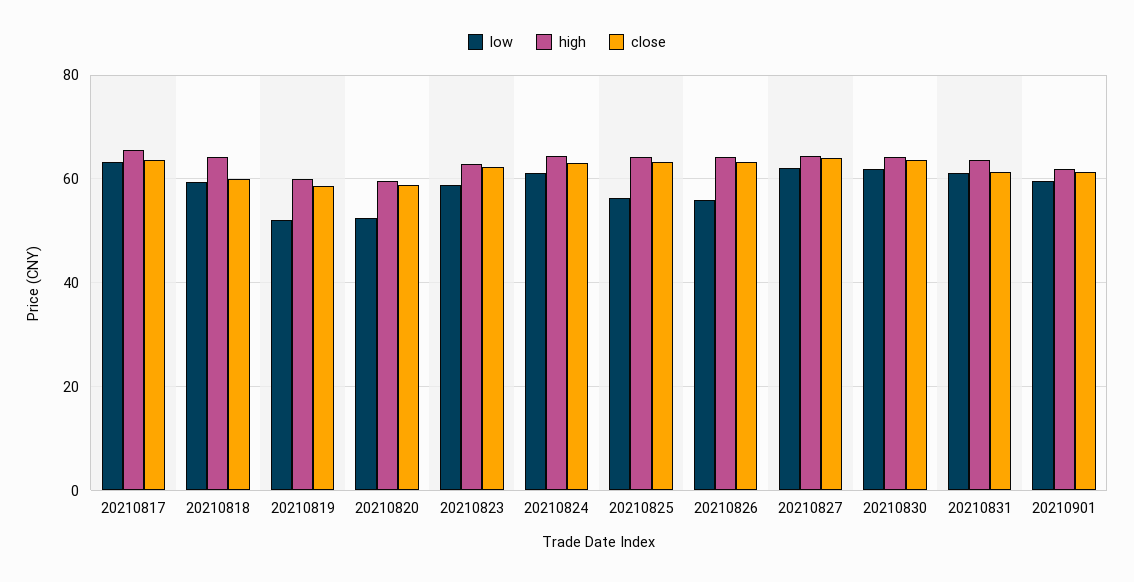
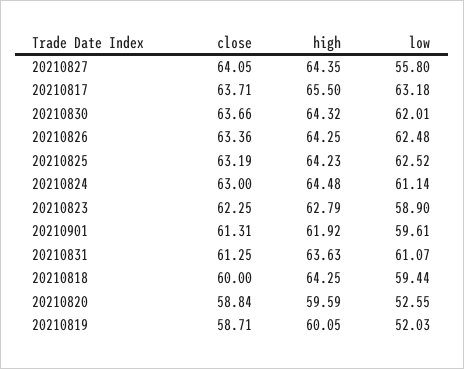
  {
    "low": {
      "20210817": 63.18,
      "20210818": 59.44,
      "20210819": 52.03,
      "20210820": 52.55,
      "20210823": 58.9,
      "20210824": 61.14,
-     "20210825": 56,
+     "20210825": 62.52,
-     "20210826": 56,
+     "20210826": 62.48,
-     "20210827": 62,
+     "20210827": 55.8,
      "20210830": 62.01,
      "20210831": 61.07,
      "20210901": 59.61
    },
    "high": {
      "20210817": 65.5,
      "20210818": 64.25,
      "20210819": 60.05,
      "20210820": 59.59,
      "20210823": 62.79,
      "20210824": 64.48,
      "20210825": 64.23,
      "20210826": 64.25,
      "20210827": 64.35,
      "20210830": 64.32,
      "20210831": 63.63,
      "20210901": 61.92
    },
    "close": {
      "20210817": 63.71,
      "20210818": 60,
      "20210819": 58.71,
      "20210820": 58.84,
      "20210823": 62.25,
      "20210824": 63,
      "20210825": 63.19,
      "20210826": 63.36,
      "20210827": 64.05,
      "20210830": 63.66,
      "20210831": 61.25,
      "20210901": 61.31
    }
  }

